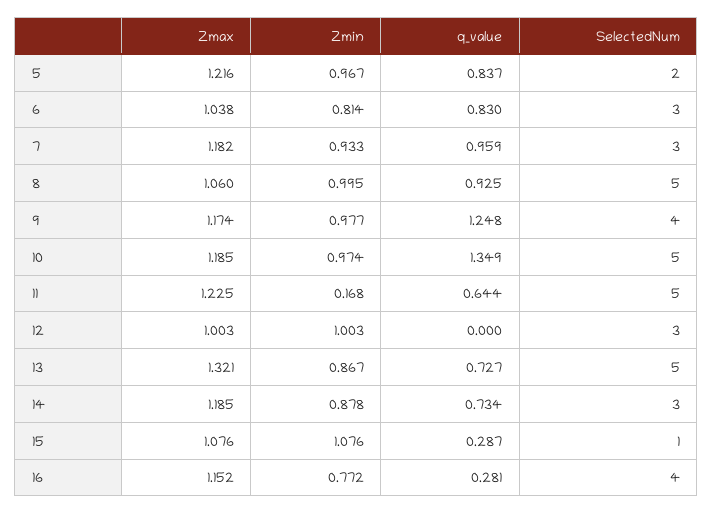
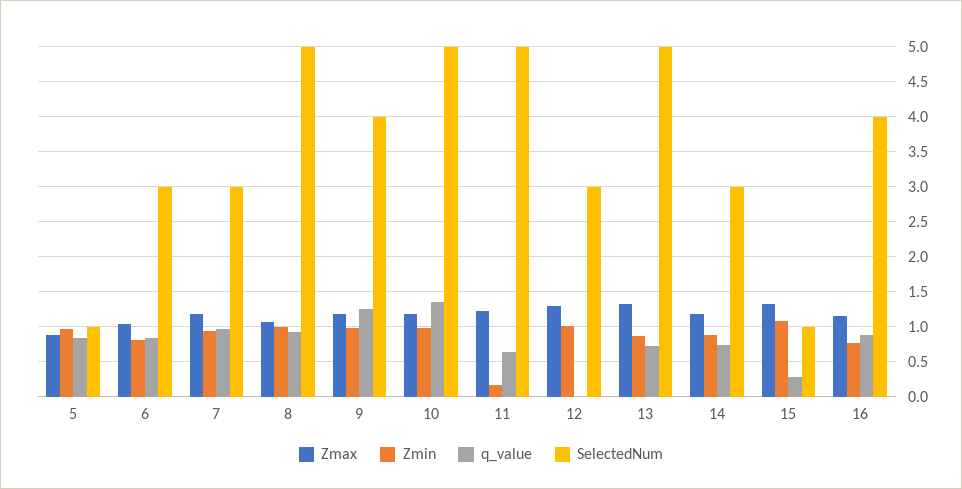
  {
    "Zmax": {
-     "5": 1.216,
+     "5": 0.9,
      "6": 1.038,
      "7": 1.182,
      "8": 1.06,
      "9": 1.174,
      "10": 1.185,
      "11": 1.225,
-     "12": 1.003,
+     "12": 1.3,
      "13": 1.321,
      "14": 1.185,
-     "15": 1.076,
+     "15": 1.3,
      "16": 1.152
    },
    "Zmin": {
      "5": 0.967,
      "6": 0.814,
      "7": 0.933,
      "8": 0.995,
      "9": 0.977,
      "10": 0.974,
      "11": 0.168,
      "12": 1.003,
      "13": 0.867,
      "14": 0.878,
      "15": 1.076,
      "16": 0.772
    },
    "q_value": {
      "5": 0.837,
      "6": 0.83,
      "7": 0.959,
      "8": 0.925,
      "9": 1.248,
      "10": 1.349,
      "11": 0.644,
      "12": 0,
      "13": 0.727,
      "14": 0.734,
      "15": 0.287,
-     "16": 0.281
+     "16": 0.9
    },
    "SelectedNum": {
-     "5": 2,
+     "5": 1,
      "6": 3,
      "7": 3,
      "8": 5,
      "9": 4,
      "10": 5,
      "11": 5,
      "12": 3,
      "13": 5,
      "14": 3,
      "15": 1,
      "16": 4
    }
  }

